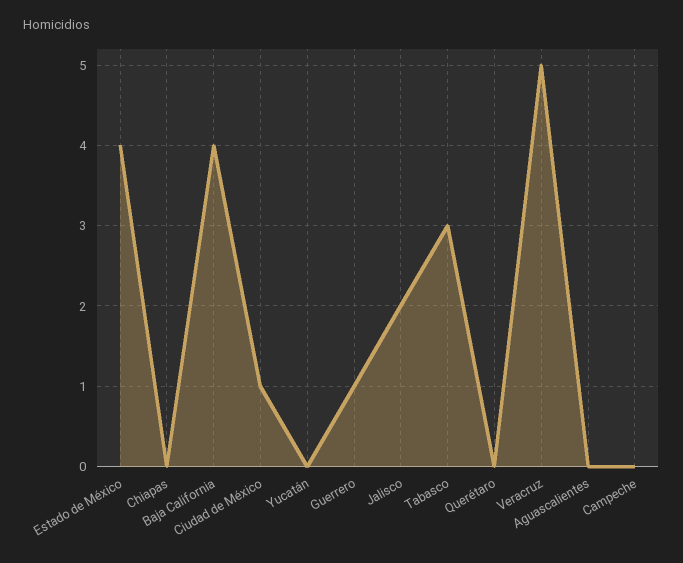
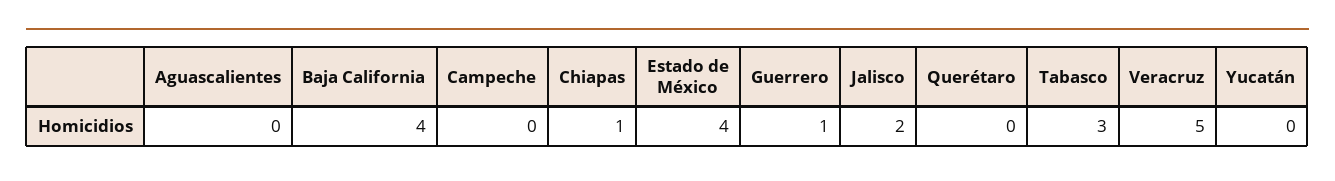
  {
    "Estado de México": 4,
-   "Chiapas": 0,
+   "Chiapas": 1,
    "Baja California": 4,
-   "Ciudad de México": 1,
    "Yucatán": 0,
    "Guerrero": 1,
    "Jalisco": 2,
    "Tabasco": 3,
    "Querétaro": 0,
    "Veracruz": 5,
    "Aguascalientes": 0,
    "Campeche": 0
  }

